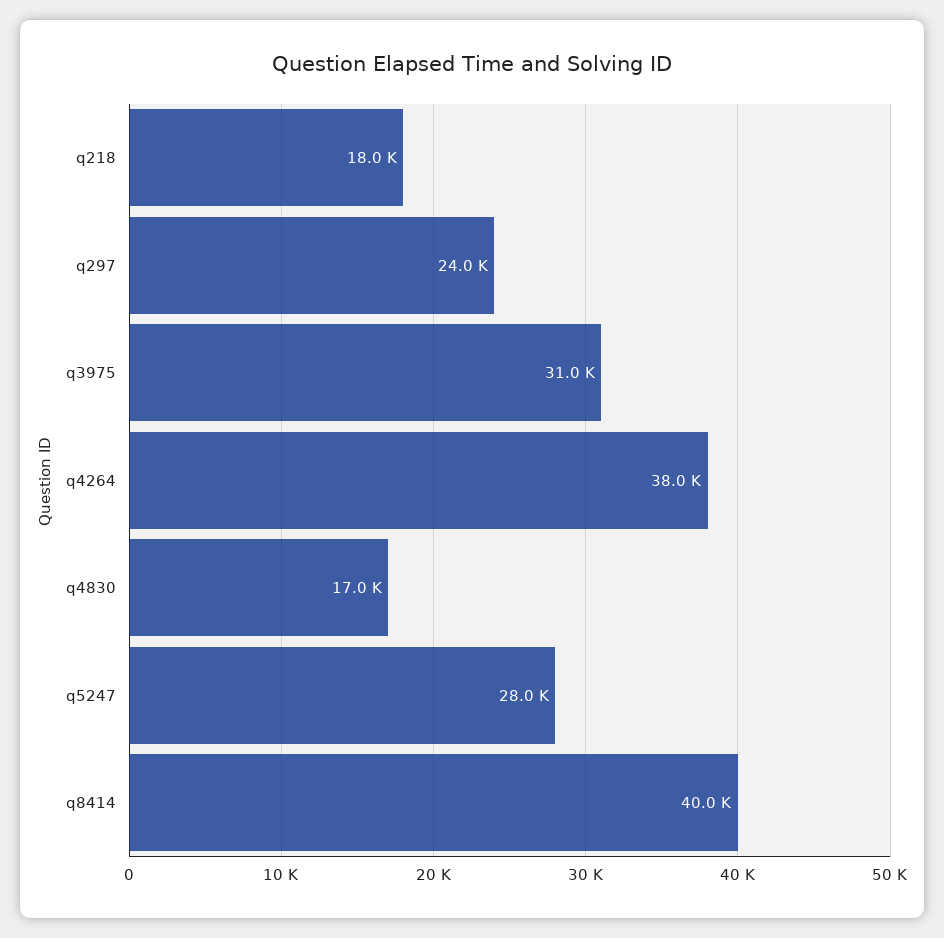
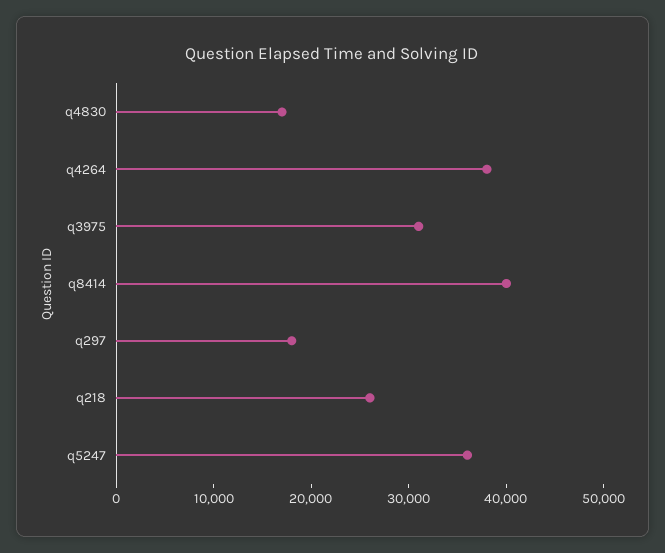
  {
-   "q218": 18000,
+   "q218": 26000,
-   "q297": 24000,
+   "q297": 18000,
    "q3975": 31000,
    "q4264": 38000,
    "q4830": 17000,
-   "q5247": 28000,
+   "q5247": 36000,
    "q8414": 40000
  }

